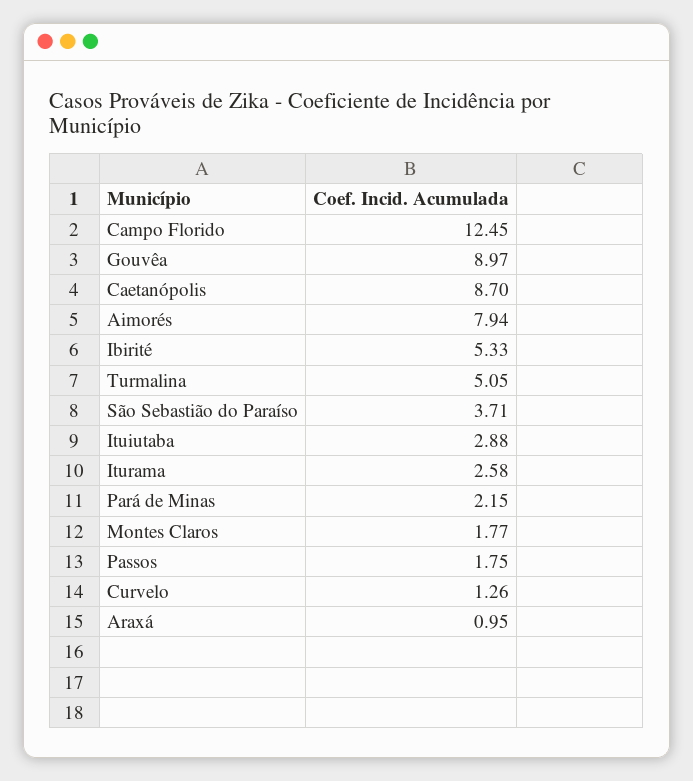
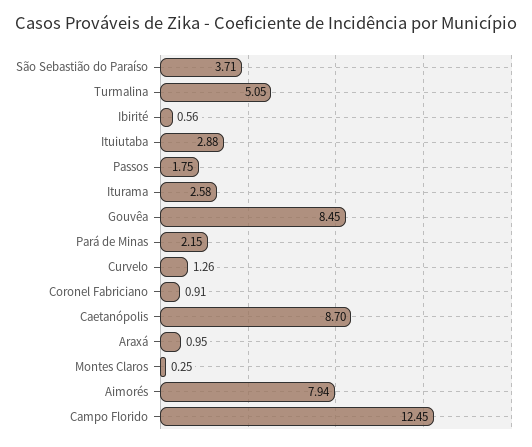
  {
    "Campo Florido": 12.45,
-   "Gouvêa": 8.97,
+   "Gouvêa": 8.45,
    "Caetanópolis": 8.7,
    "Aimorés": 7.94,
-   "Ibirité": 5.33,
+   "Ibirité": 0.56,
    "Turmalina": 5.05,
    "São Sebastião do Paraíso": 3.71,
    "Ituiutaba": 2.88,
    "Iturama": 2.58,
    "Pará de Minas": 2.15,
-   "Montes Claros": 1.77,
+   "Montes Claros": 0.25,
    "Passos": 1.75,
    "Curvelo": 1.26,
-   "Araxá": 0.95
+   "Araxá": 0.95,
+   "Coronel Fabriciano": 0.91
  }

